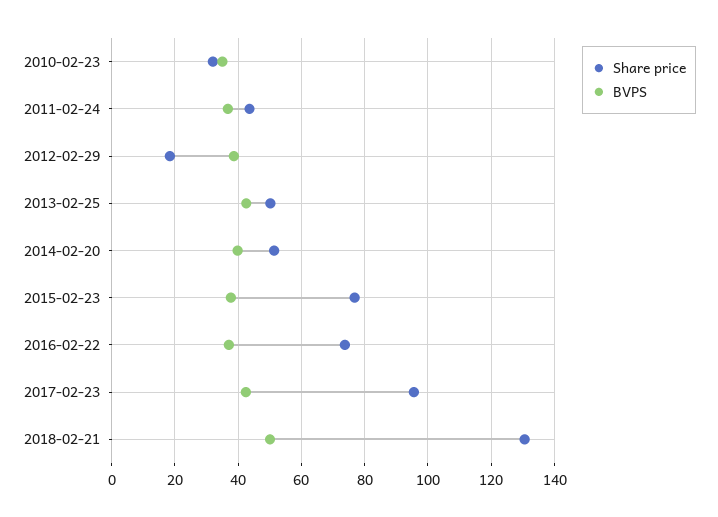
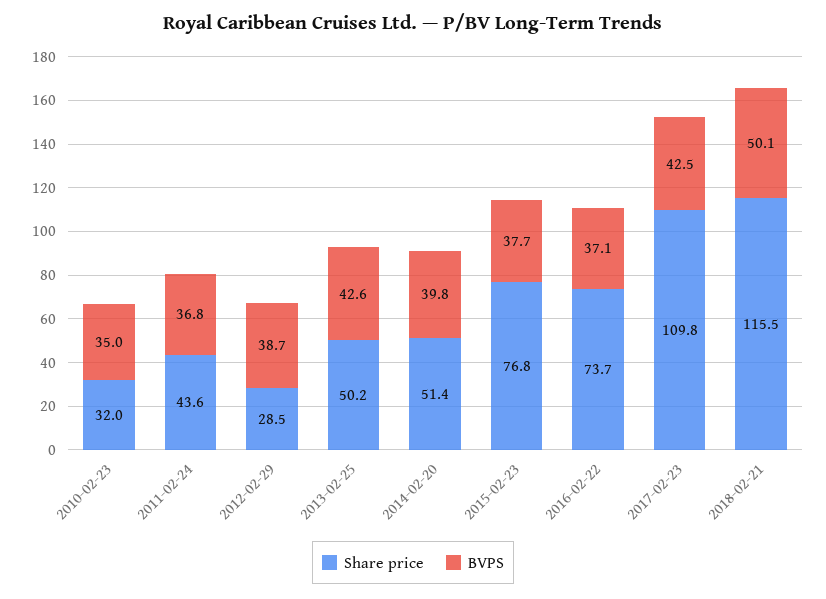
  {
    "Share price": {
      "2010-02-23": 32,
      "2011-02-24": 43.6,
-     "2012-02-29": 18,
+     "2012-02-29": 28.5,
      "2013-02-25": 50.2,
      "2014-02-20": 51.4,
      "2015-02-23": 76.8,
      "2016-02-22": 73.7,
-     "2017-02-23": 96,
+     "2017-02-23": 109.8,
-     "2018-02-21": 130
+     "2018-02-21": 115.5
    },
    "BVPS": {
      "2010-02-23": 35,
      "2011-02-24": 36.8,
      "2012-02-29": 38.7,
      "2013-02-25": 42.6,
      "2014-02-20": 39.8,
      "2015-02-23": 37.7,
      "2016-02-22": 37.1,
      "2017-02-23": 42.5,
      "2018-02-21": 50.1
    }
  }

